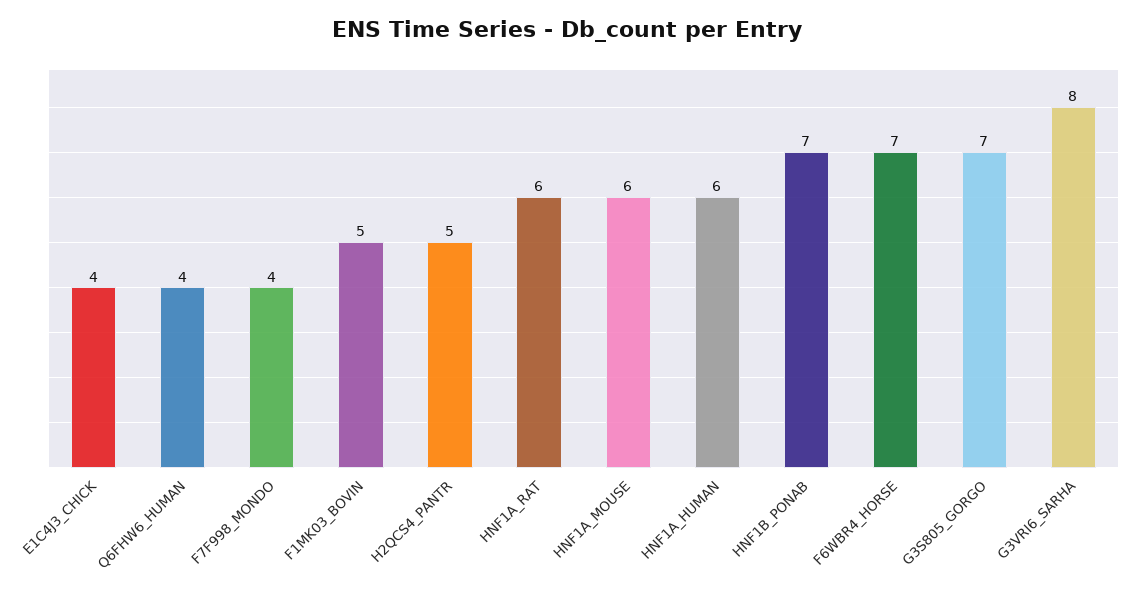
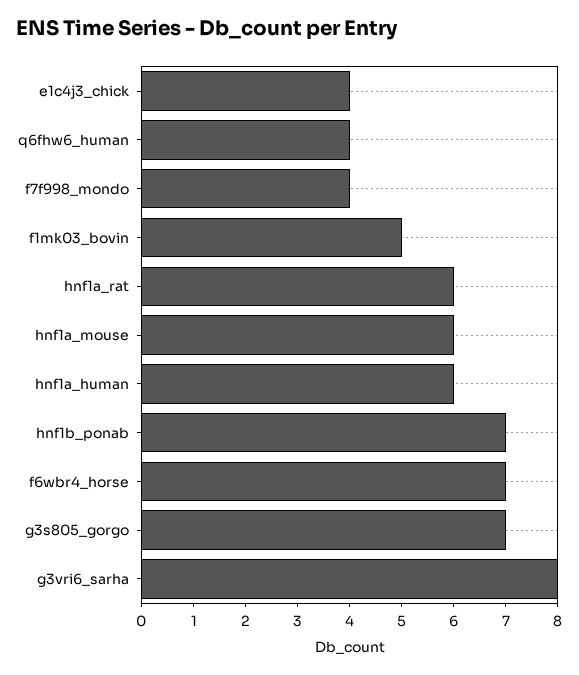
  {
    "E1C4J3_CHICK": 4,
    "Q6FHW6_HUMAN": 4,
    "F7F998_MONDO": 4,
    "F1MK03_BOVIN": 5,
-   "H2QCS4_PANTR": 5,
    "HNF1A_RAT": 6,
    "HNF1A_MOUSE": 6,
    "HNF1A_HUMAN": 6,
    "HNF1B_PONAB": 7,
    "F6WBR4_HORSE": 7,
    "G3S805_GORGO": 7,
    "G3VRI6_SARHA": 8
  }

